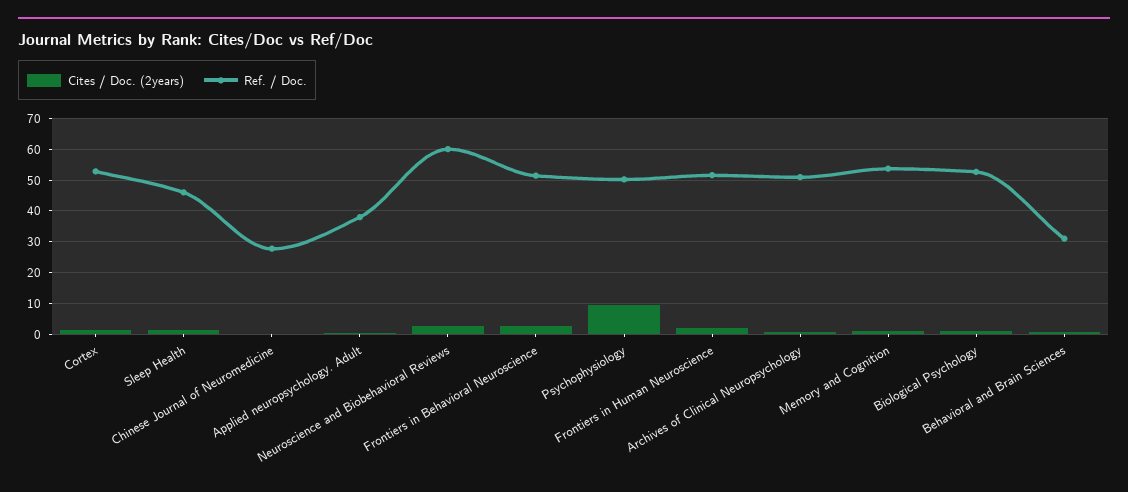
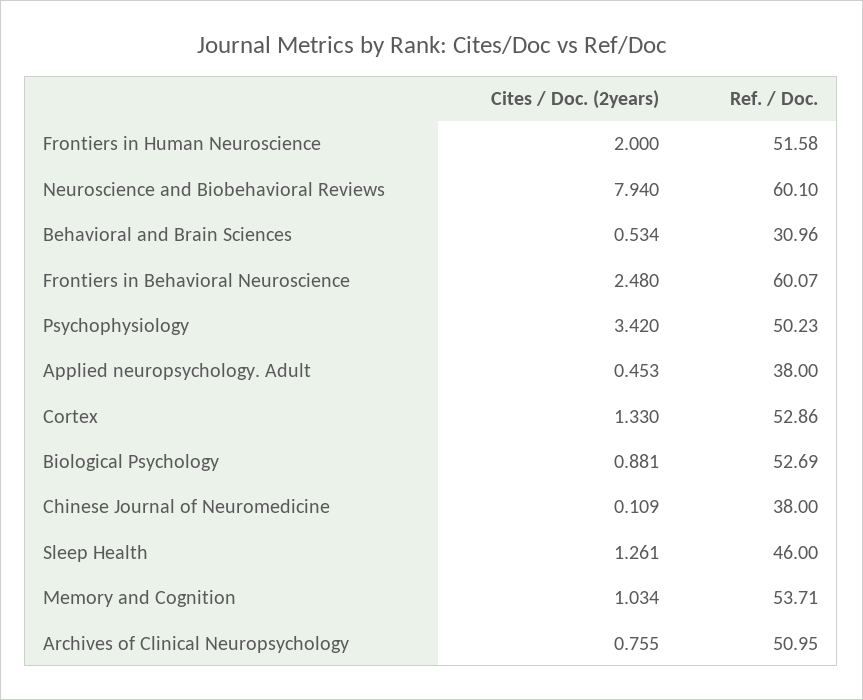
  {
    "Cites / Doc. (2years)": {
      "Cortex": 1.33,
      "Sleep Health": 1.261,
      "Chinese Journal of Neuromedicine": 0.109,
      "Applied neuropsychology. Adult": 0.453,
-     "Neuroscience and Biobehavioral Reviews": 2,
+     "Neuroscience and Biobehavioral Reviews": 7.94,
      "Frontiers in Behavioral Neuroscience": 2.48,
-     "Psychophysiology": 10,
+     "Psychophysiology": 3.42,
      "Frontiers in Human Neuroscience": 2,
      "Archives of Clinical Neuropsychology": 0.755,
      "Memory and Cognition": 1.034,
      "Biological Psychology": 0.881,
      "Behavioral and Brain Sciences": 0.534
    },
    "Ref. / Doc.": {
      "Cortex": 52.86,
      "Sleep Health": 46,
-     "Chinese Journal of Neuromedicine": 28,
+     "Chinese Journal of Neuromedicine": 38,
      "Applied neuropsychology. Adult": 38,
      "Neuroscience and Biobehavioral Reviews": 60.1,
-     "Frontiers in Behavioral Neuroscience": 52,
+     "Frontiers in Behavioral Neuroscience": 60.07,
      "Psychophysiology": 50.23,
      "Frontiers in Human Neuroscience": 51.58,
      "Archives of Clinical Neuropsychology": 50.95,
      "Memory and Cognition": 53.71,
      "Biological Psychology": 52.69,
      "Behavioral and Brain Sciences": 30.96
    }
  }

